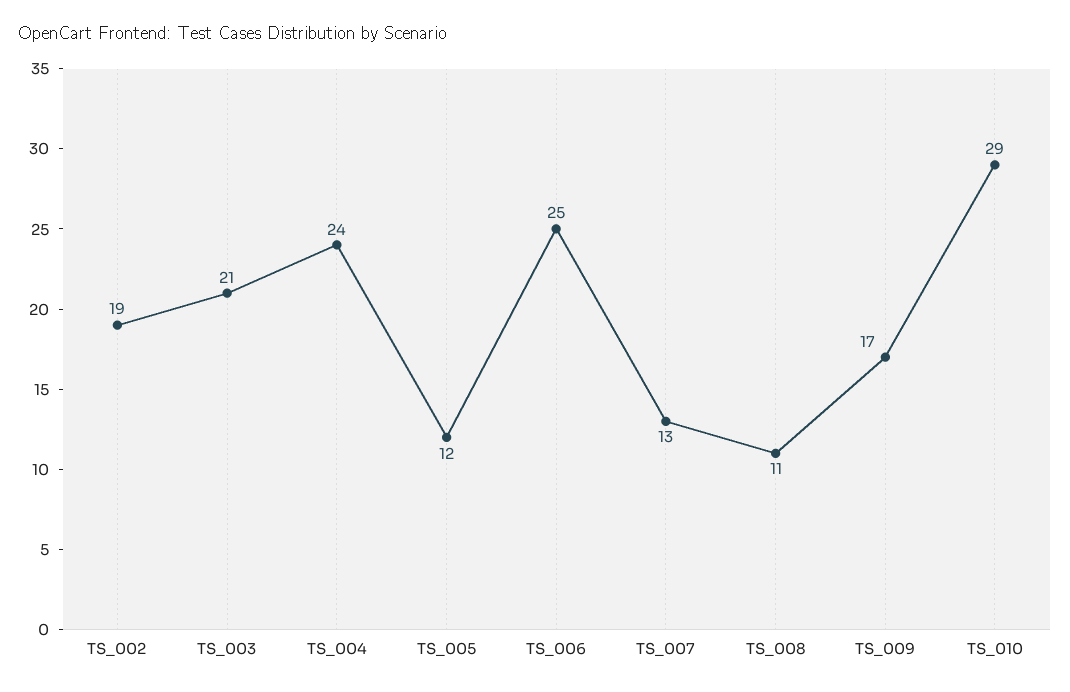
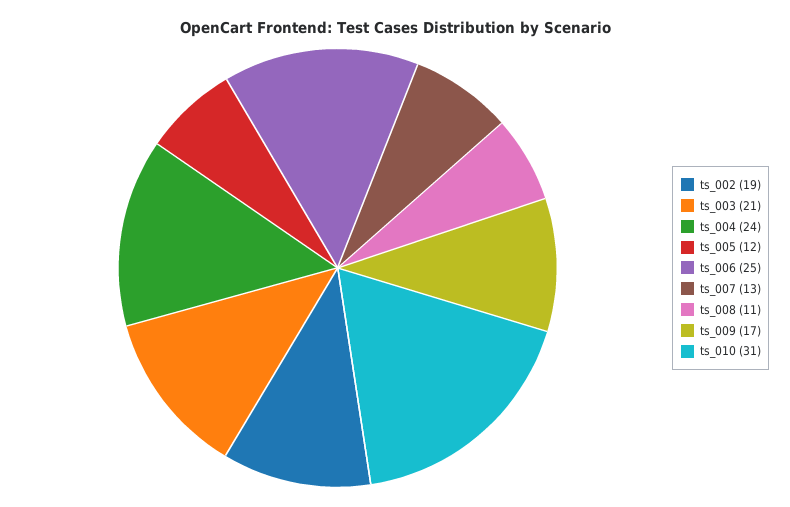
  {
    "TS_002": 19,
    "TS_003": 21,
    "TS_004": 24,
    "TS_005": 12,
    "TS_006": 25,
    "TS_007": 13,
    "TS_008": 11,
    "TS_009": 17,
-   "TS_010": 29
+   "TS_010": 31
  }

